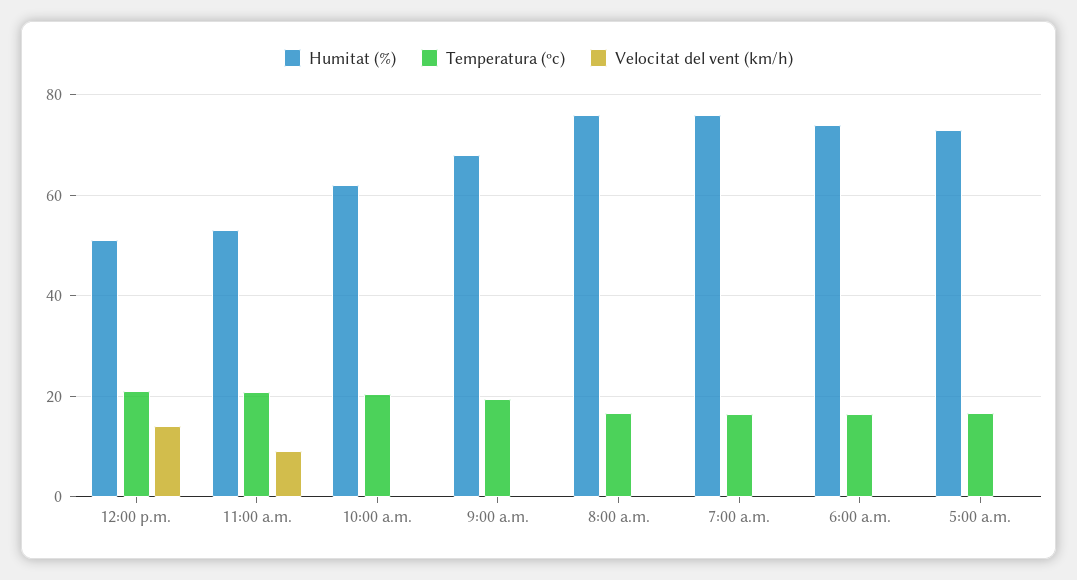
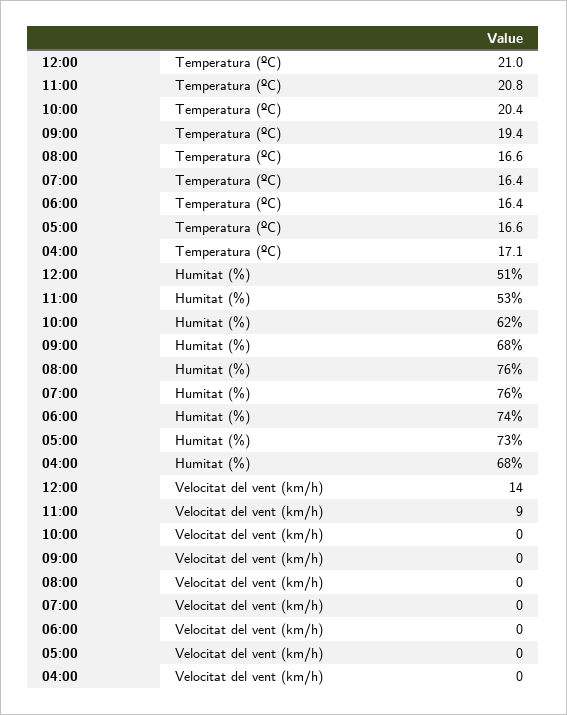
  {
    "Humitat (%)": {
      "12:00 p.m.": 51,
      "11:00 a.m.": 53,
      "10:00 a.m.": 62,
      "9:00 a.m.": 68,
      "8:00 a.m.": 76,
      "7:00 a.m.": 76,
      "6:00 a.m.": 74,
-     "5:00 a.m.": 73
+     "5:00 a.m.": 73,
+     "04:00": 68
    },
    "Temperatura (ºc)": {
      "12:00 p.m.": 21,
      "11:00 a.m.": 20.8,
      "10:00 a.m.": 20.4,
      "9:00 a.m.": 19.4,
      "8:00 a.m.": 16.6,
      "7:00 a.m.": 16.4,
      "6:00 a.m.": 16.4,
-     "5:00 a.m.": 16.6
+     "5:00 a.m.": 16.6,
+     "04:00": 17.1
    },
    "Velocitat del vent (km/h)": {
      "12:00 p.m.": 14,
      "11:00 a.m.": 9,
      "10:00 a.m.": 0,
      "9:00 a.m.": 0,
      "8:00 a.m.": 0,
      "7:00 a.m.": 0,
      "6:00 a.m.": 0,
-     "5:00 a.m.": 0
+     "5:00 a.m.": 0,
+     "04:00": 0
    }
  }

